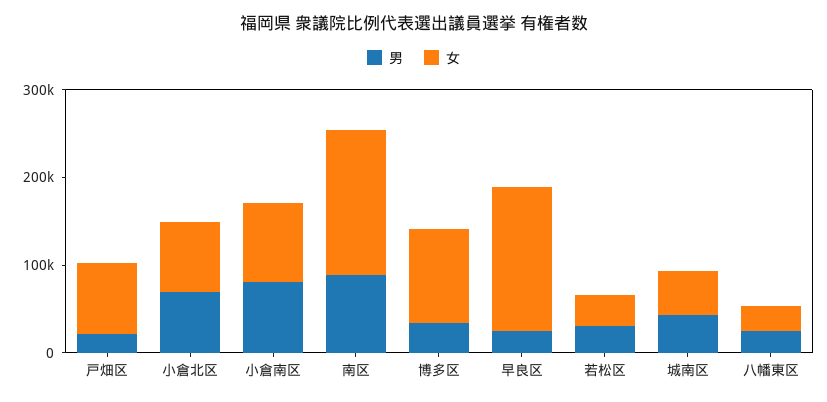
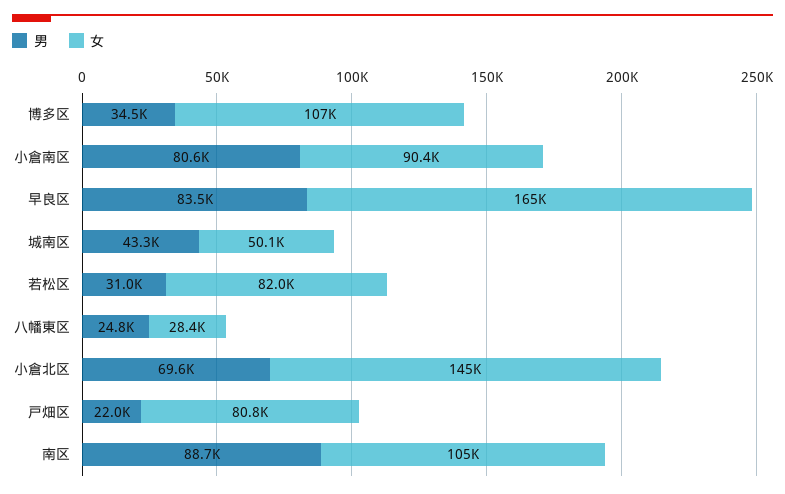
  {
    "男": {
      "戸畑区": 22000,
      "小倉北区": 69600,
      "小倉南区": 80600,
      "南区": 88700,
      "博多区": 34500,
-     "早良区": 20000,
+     "早良区": 83500,
      "若松区": 31000,
      "城南区": 43300,
      "八幡東区": 24800
    },
    "女": {
      "戸畑区": 80800,
-     "小倉北区": 80000,
+     "小倉北区": 145000,
      "小倉南区": 90400,
-     "南区": 160000,
+     "南区": 105000,
      "博多区": 107000,
      "早良区": 165000,
-     "若松区": 40000,
+     "若松区": 82000,
      "城南区": 50100,
      "八幡東区": 28400
    }
  }

